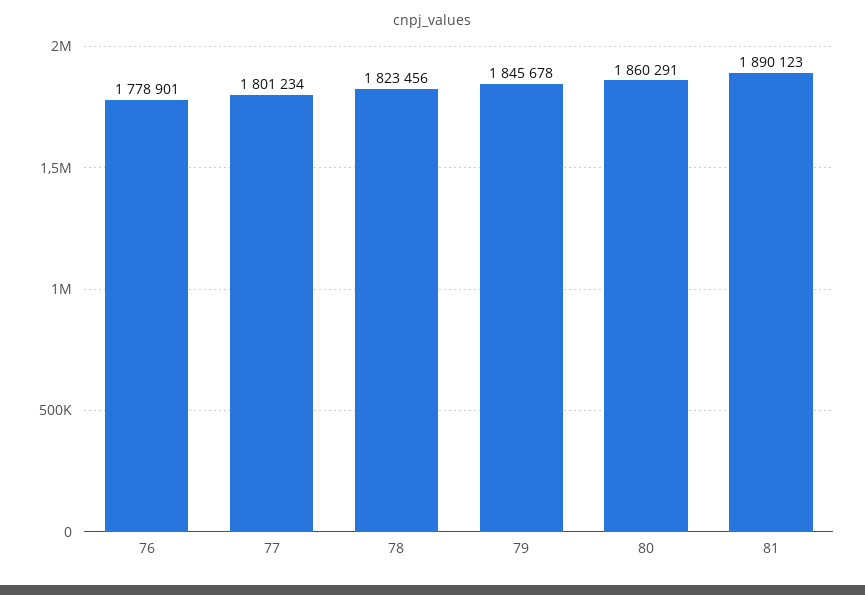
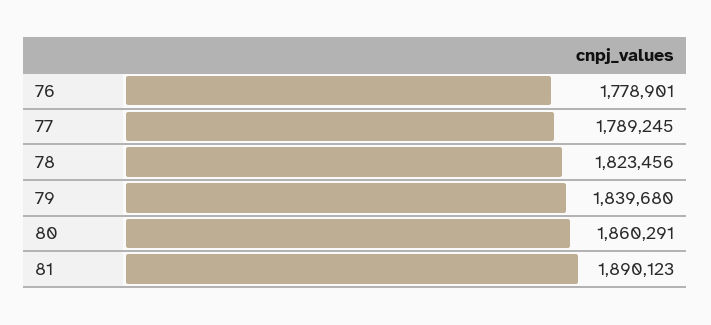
  {
    "76": 1778901,
-   "77": 1801234,
+   "77": 1789245,
    "78": 1823456,
-   "79": 1845678,
+   "79": 1839680,
    "80": 1860291,
    "81": 1890123
  }

